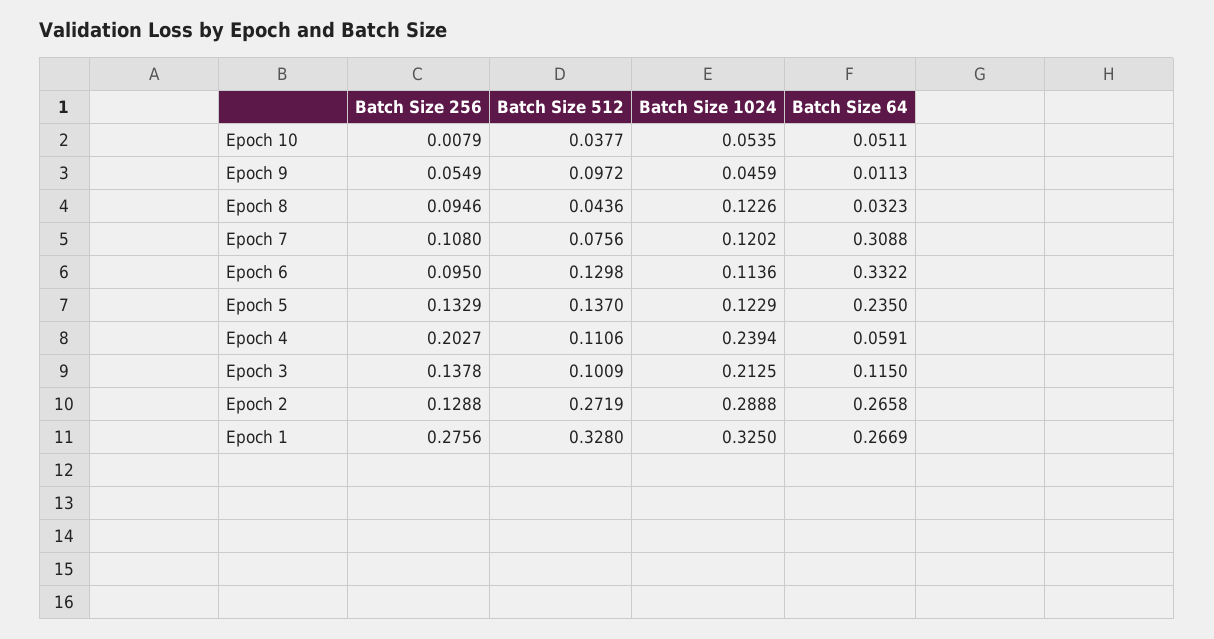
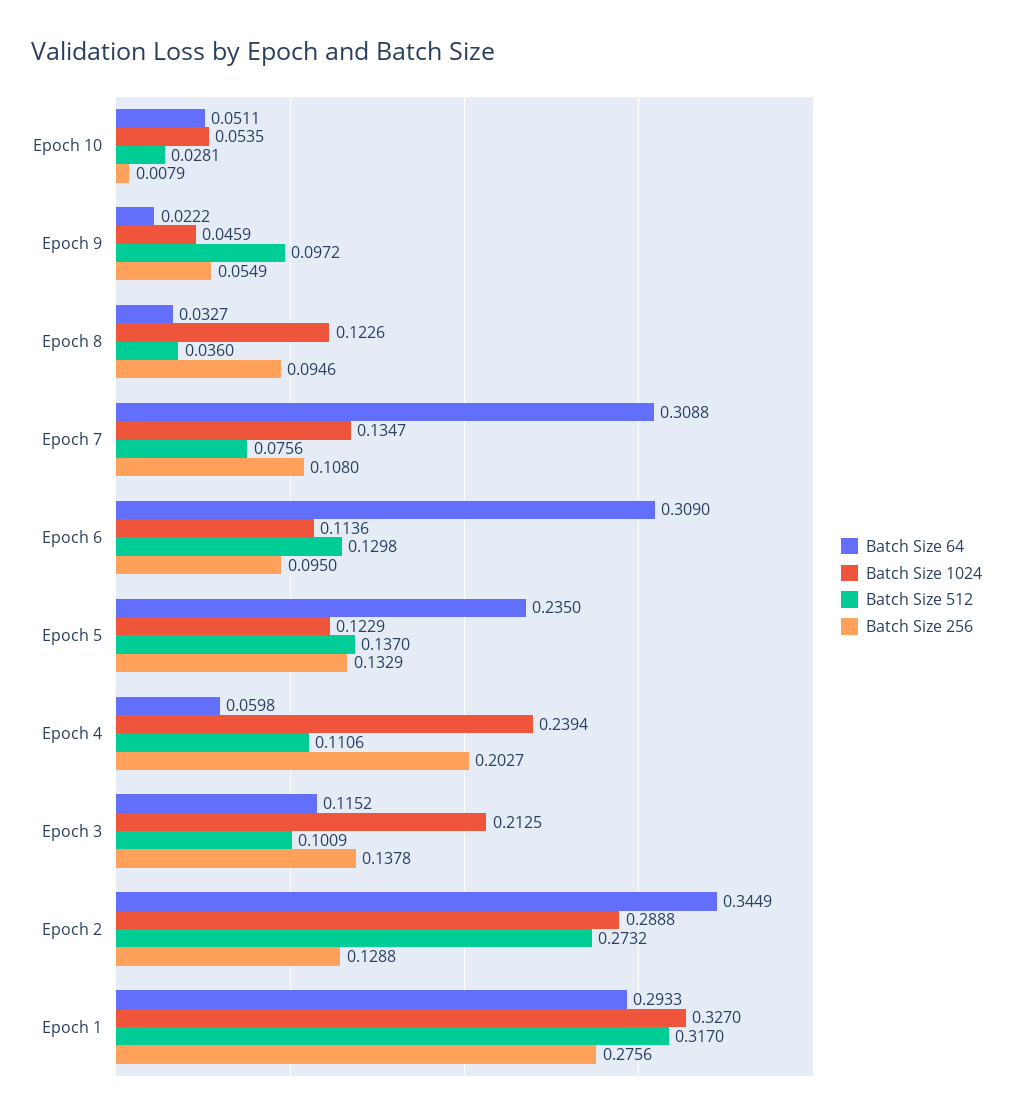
  {
    "Batch Size 256": {
      "Epoch 10": 0.0079,
      "Epoch 9": 0.0549,
      "Epoch 8": 0.0946,
      "Epoch 7": 0.108,
      "Epoch 6": 0.095,
      "Epoch 5": 0.1329,
      "Epoch 4": 0.2027,
      "Epoch 3": 0.1378,
      "Epoch 2": 0.1288,
      "Epoch 1": 0.2756
    },
    "Batch Size 512": {
-     "Epoch 10": 0.0377,
+     "Epoch 10": 0.0281,
      "Epoch 9": 0.0972,
-     "Epoch 8": 0.0436,
+     "Epoch 8": 0.036,
      "Epoch 7": 0.0756,
      "Epoch 6": 0.1298,
      "Epoch 5": 0.137,
      "Epoch 4": 0.1106,
      "Epoch 3": 0.1009,
-     "Epoch 2": 0.2719,
+     "Epoch 2": 0.2732,
-     "Epoch 1": 0.328
+     "Epoch 1": 0.317
    },
    "Batch Size 1024": {
      "Epoch 10": 0.0535,
      "Epoch 9": 0.0459,
      "Epoch 8": 0.1226,
-     "Epoch 7": 0.1202,
+     "Epoch 7": 0.1347,
      "Epoch 6": 0.1136,
      "Epoch 5": 0.1229,
      "Epoch 4": 0.2394,
      "Epoch 3": 0.2125,
      "Epoch 2": 0.2888,
-     "Epoch 1": 0.325
+     "Epoch 1": 0.327
    },
    "Batch Size 64": {
      "Epoch 10": 0.0511,
-     "Epoch 9": 0.0113,
+     "Epoch 9": 0.0222,
-     "Epoch 8": 0.0323,
+     "Epoch 8": 0.0327,
      "Epoch 7": 0.3088,
-     "Epoch 6": 0.3322,
+     "Epoch 6": 0.309,
      "Epoch 5": 0.235,
-     "Epoch 4": 0.0591,
+     "Epoch 4": 0.0598,
-     "Epoch 3": 0.115,
+     "Epoch 3": 0.1152,
-     "Epoch 2": 0.2658,
+     "Epoch 2": 0.3449,
-     "Epoch 1": 0.2669
+     "Epoch 1": 0.2933
    }
  }

